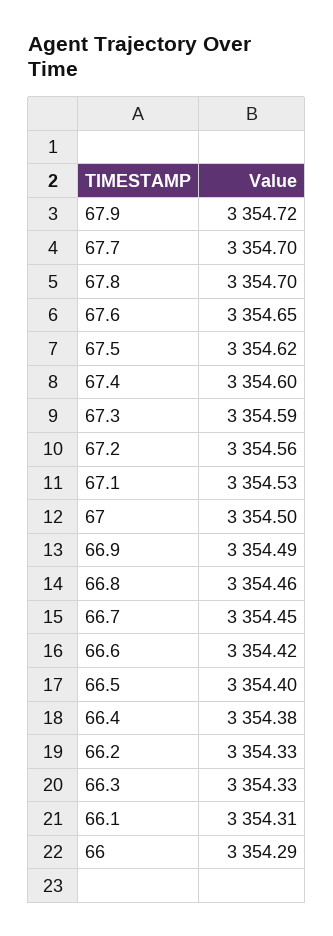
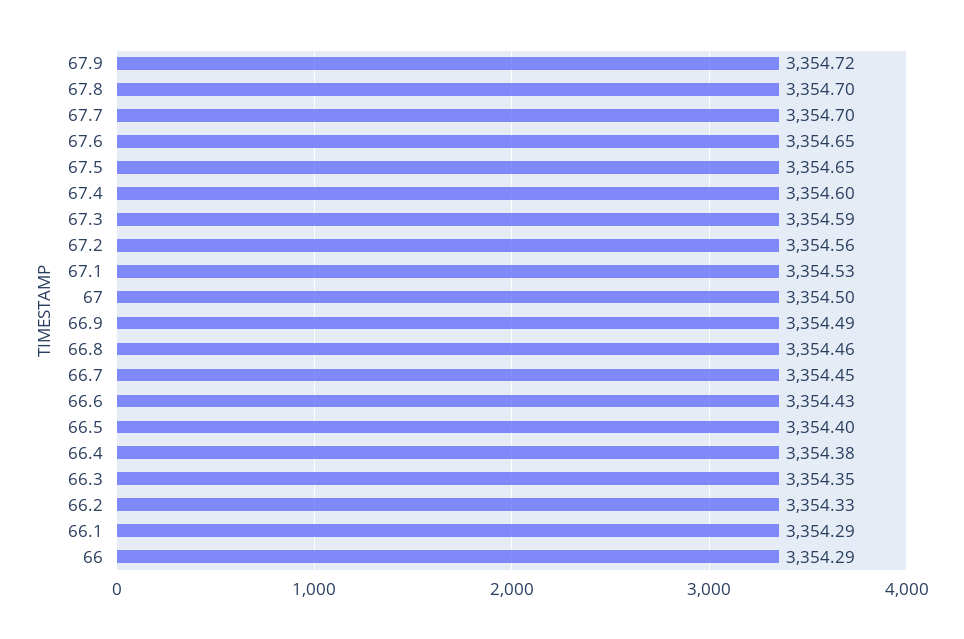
  {
    "67.9": 3354.72,
    "67.7": 3354.7,
    "67.8": 3354.7,
    "67.6": 3354.65,
-   "67.5": 3354.62,
+   "67.5": 3354.65,
    "67.4": 3354.6,
    "67.3": 3354.59,
    "67.2": 3354.56,
    "67.1": 3354.53,
    "67": 3354.5,
    "66.9": 3354.49,
    "66.8": 3354.46,
    "66.7": 3354.45,
-   "66.6": 3354.42,
+   "66.6": 3354.43,
    "66.5": 3354.4,
    "66.4": 3354.38,
    "66.2": 3354.33,
-   "66.3": 3354.33,
+   "66.3": 3354.35,
-   "66.1": 3354.31,
+   "66.1": 3354.29,
    "66": 3354.29
  }

